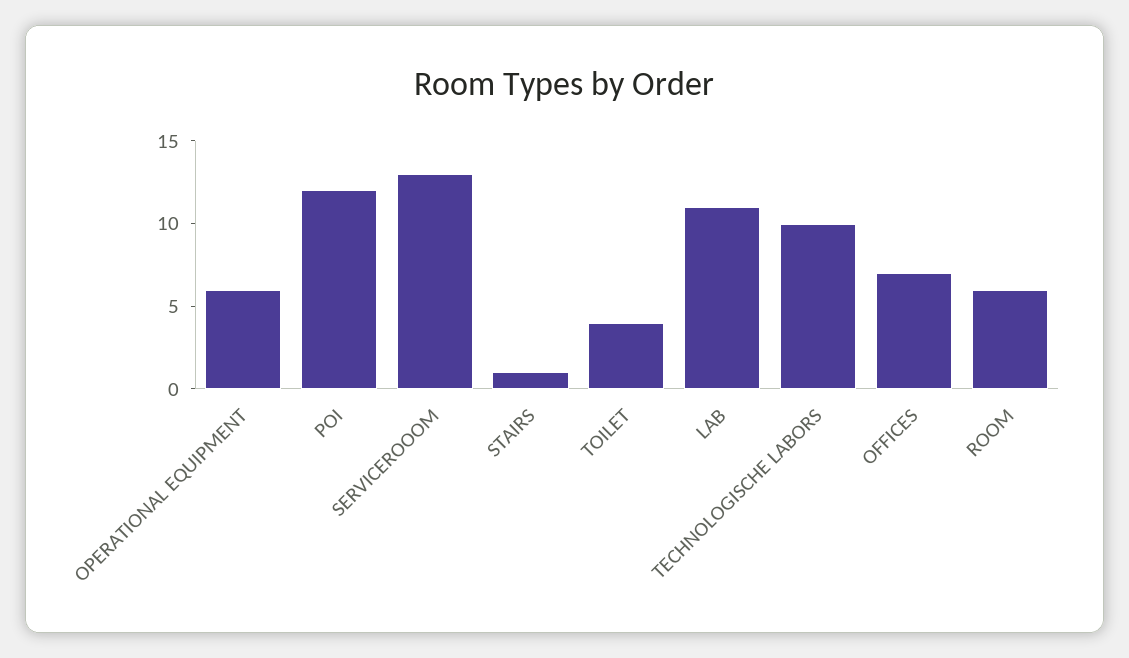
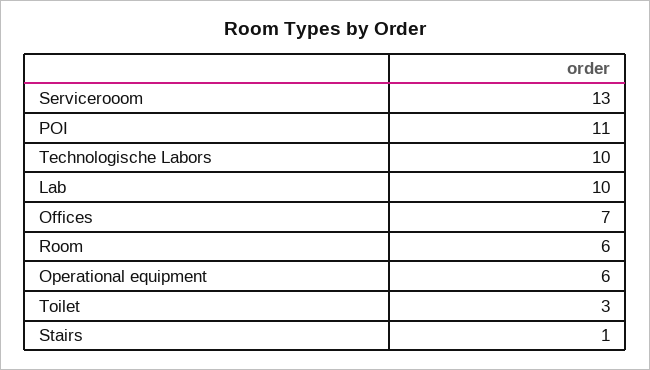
  {
    "OPERATIONAL EQUIPMENT": 6,
-   "POI": 12,
+   "POI": 11,
    "SERVICEROOOM": 13,
    "STAIRS": 1,
-   "TOILET": 4,
+   "TOILET": 3,
-   "LAB": 11,
+   "LAB": 10,
    "TECHNOLOGISCHE LABORS": 10,
    "OFFICES": 7,
    "ROOM": 6
  }

